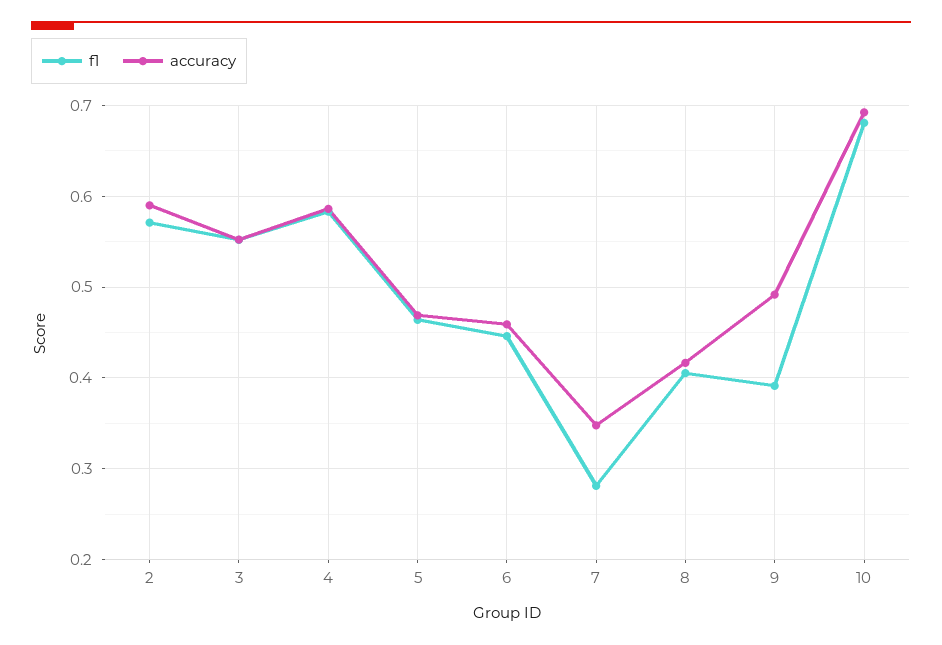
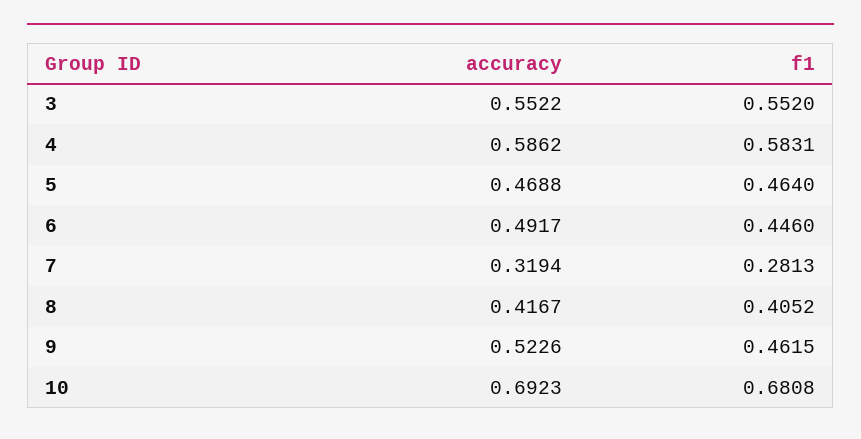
  {
    "f1": {
-     "2": 0.57,
      "3": 0.552,
      "4": 0.5831,
      "5": 0.464,
      "6": 0.446,
      "7": 0.2813,
      "8": 0.4052,
-     "9": 0.39,
+     "9": 0.4615,
      "10": 0.6808
    },
    "accuracy": {
-     "2": 0.59,
      "3": 0.5522,
      "4": 0.5862,
      "5": 0.4688,
-     "6": 0.46,
+     "6": 0.4917,
-     "7": 0.35,
+     "7": 0.3194,
      "8": 0.4167,
-     "9": 0.49,
+     "9": 0.5226,
      "10": 0.6923
    }
  }

